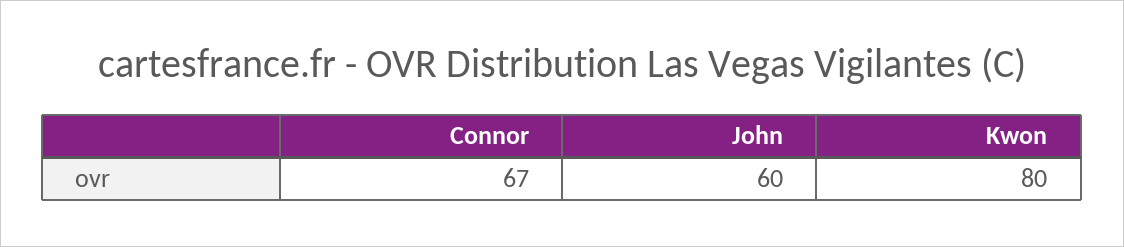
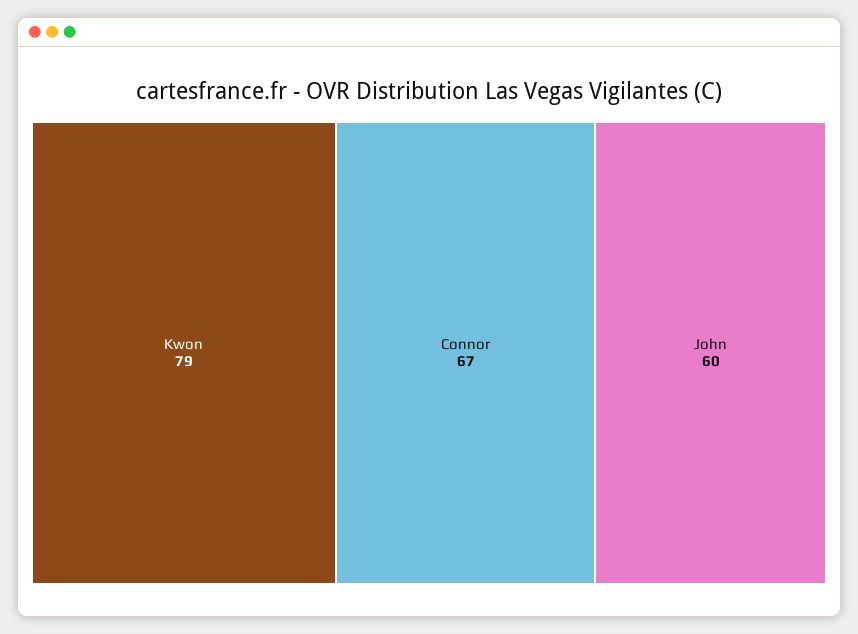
  {
    "Connor": 67,
    "John": 60,
-   "Kwon": 80
+   "Kwon": 79
  }

